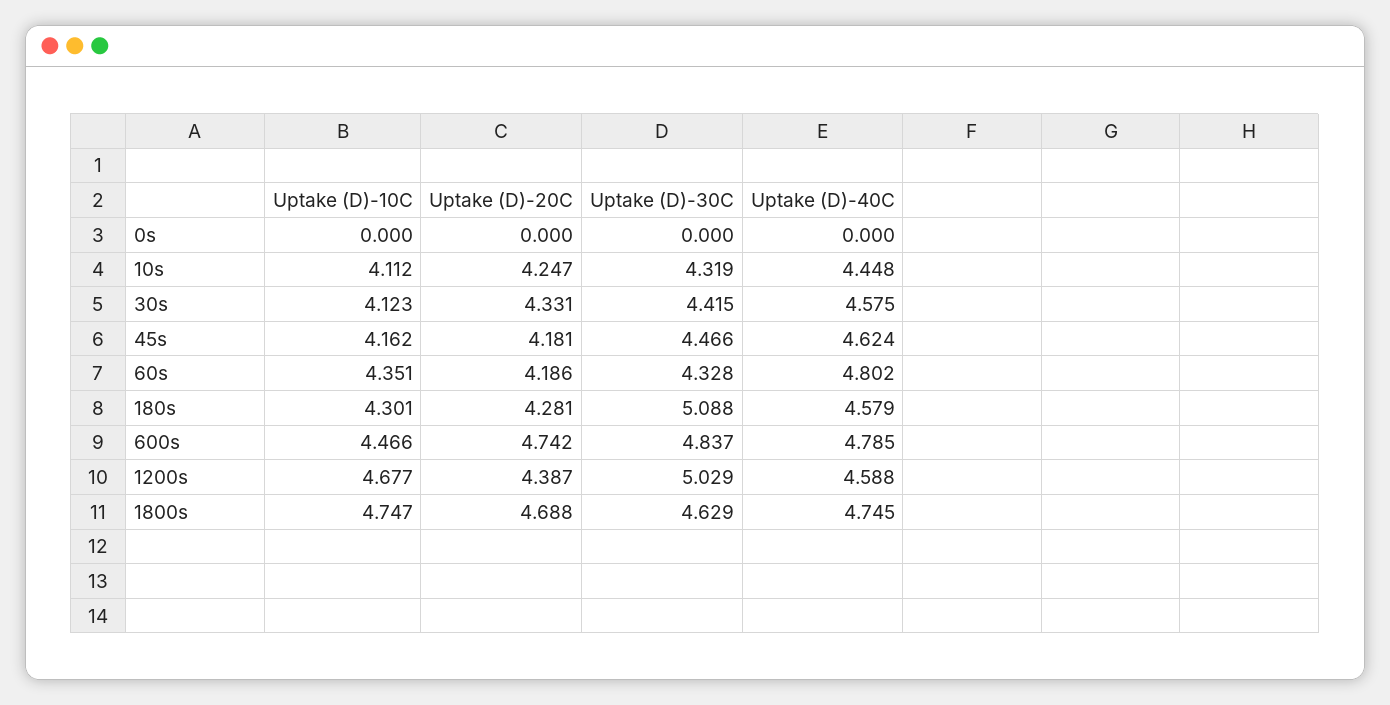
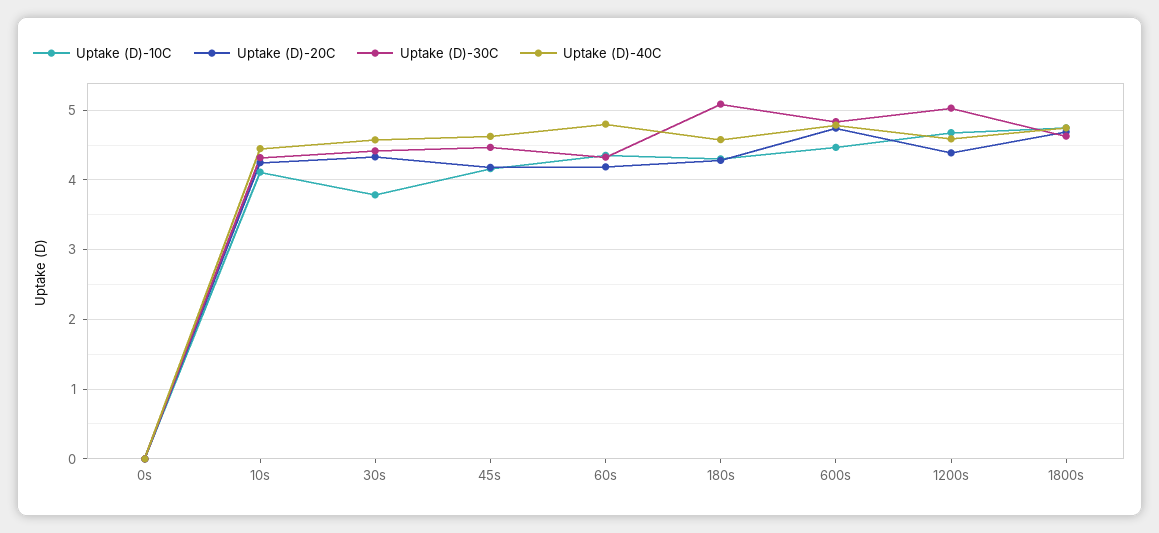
  {
    "Uptake (D)-10C": {
      "0s": 0,
      "10s": 4.112,
-     "30s": 4.123,
+     "30s": 3.8,
      "45s": 4.162,
      "60s": 4.351,
      "180s": 4.301,
      "600s": 4.466,
      "1200s": 4.677,
      "1800s": 4.747
    },
    "Uptake (D)-20C": {
      "0s": 0,
      "10s": 4.247,
      "30s": 4.331,
      "45s": 4.181,
      "60s": 4.186,
      "180s": 4.281,
      "600s": 4.742,
      "1200s": 4.387,
      "1800s": 4.688
    },
    "Uptake (D)-30C": {
      "0s": 0,
      "10s": 4.319,
      "30s": 4.415,
      "45s": 4.466,
      "60s": 4.328,
      "180s": 5.088,
      "600s": 4.837,
      "1200s": 5.029,
      "1800s": 4.629
    },
    "Uptake (D)-40C": {
      "0s": 0,
      "10s": 4.448,
      "30s": 4.575,
      "45s": 4.624,
      "60s": 4.802,
      "180s": 4.579,
      "600s": 4.785,
      "1200s": 4.588,
      "1800s": 4.745
    }
  }

